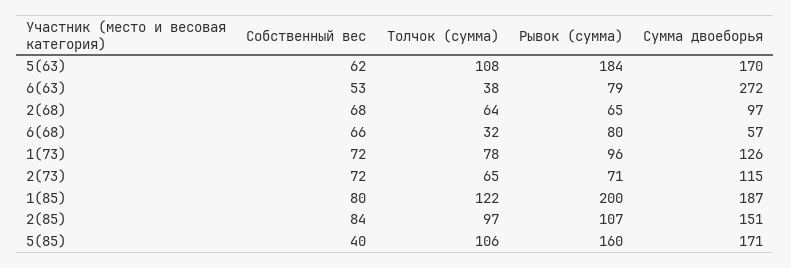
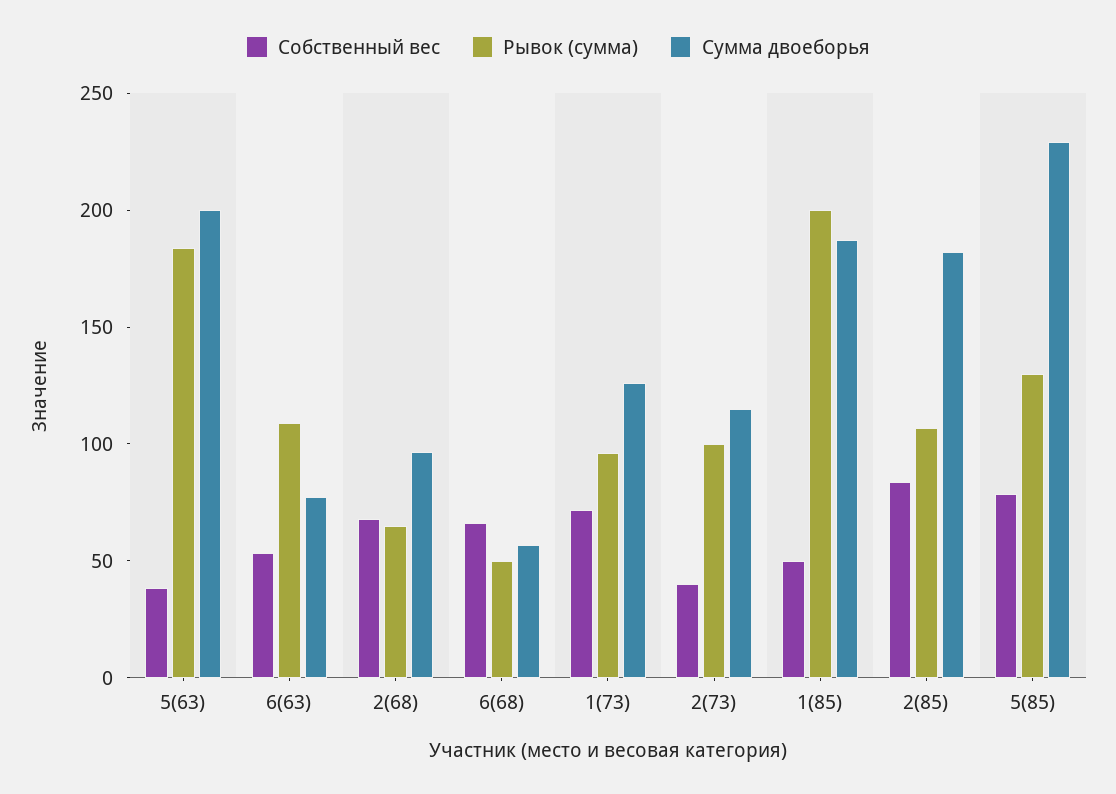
  {
    "Собственный вес": {
-     "5(63)": 62,
+     "5(63)": 40,
      "6(63)": 53,
      "2(68)": 68,
      "6(68)": 66,
      "1(73)": 72,
-     "2(73)": 72,
+     "2(73)": 40,
-     "1(85)": 80,
+     "1(85)": 50,
      "2(85)": 84,
-     "5(85)": 40
+     "5(85)": 80
    },
-   "Толчок (сумма)": {
-     "5(63)": 108,
-     "6(63)": 38,
-     "2(68)": 64,
-     "6(68)": 32,
-     "1(73)": 78,
-     "2(73)": 65,
-     "1(85)": 122,
-     "2(85)": 97,
-     "5(85)": 106
-   },
    "Рывок (сумма)": {
      "5(63)": 184,
-     "6(63)": 79,
+     "6(63)": 110,
      "2(68)": 65,
-     "6(68)": 80,
+     "6(68)": 50,
      "1(73)": 96,
-     "2(73)": 71,
+     "2(73)": 100,
      "1(85)": 200,
      "2(85)": 107,
-     "5(85)": 160
+     "5(85)": 130
    },
    "Сумма двоеборья": {
-     "5(63)": 170,
+     "5(63)": 200,
-     "6(63)": 272,
+     "6(63)": 80,
      "2(68)": 97,
      "6(68)": 57,
      "1(73)": 126,
      "2(73)": 115,
      "1(85)": 187,
-     "2(85)": 151,
+     "2(85)": 180,
-     "5(85)": 171
+     "5(85)": 230
    }
  }

